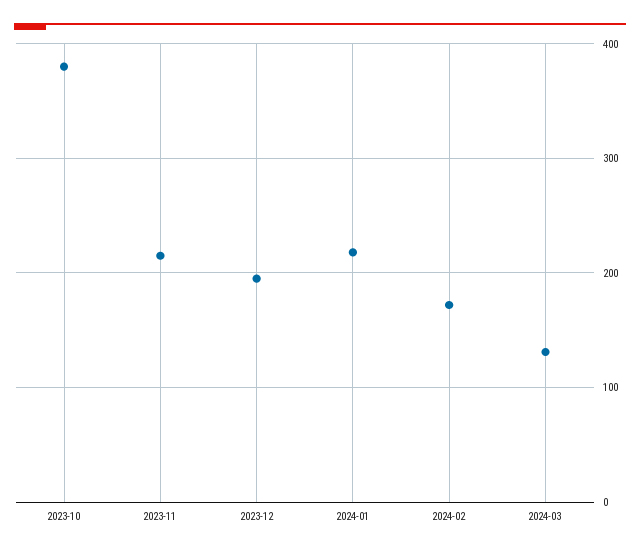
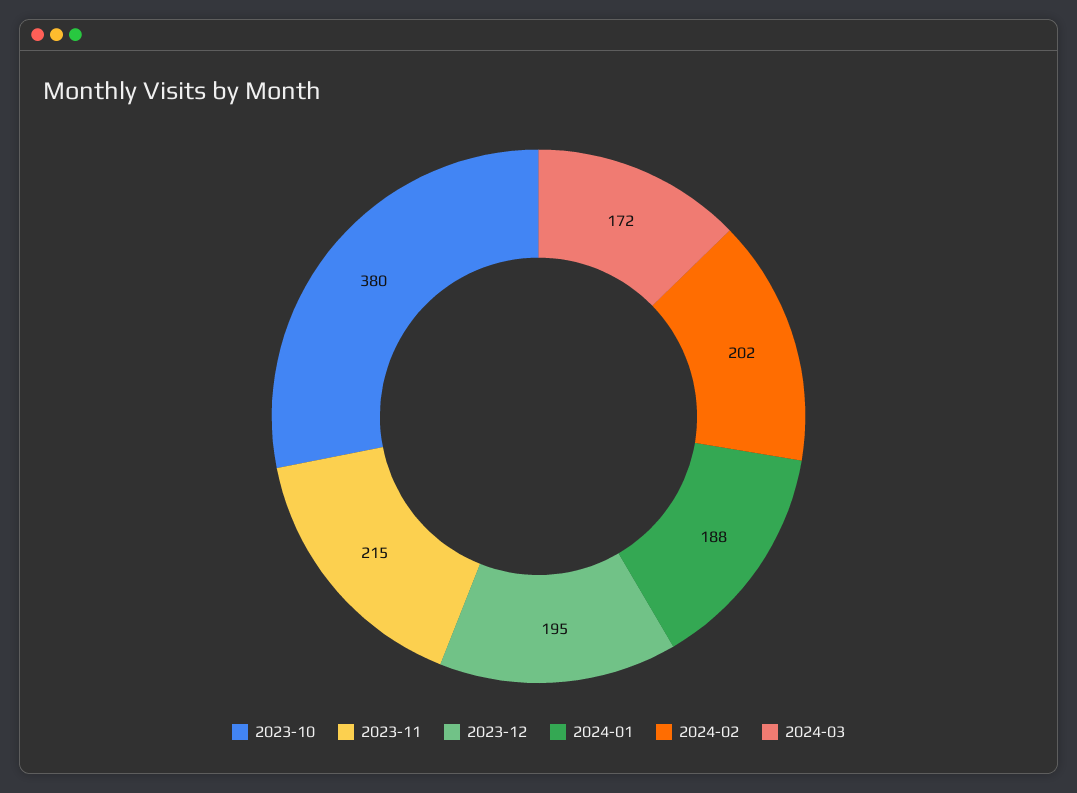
  {
    "2023-10": 380,
    "2023-11": 215,
    "2023-12": 195,
-   "2024-01": 220,
+   "2024-01": 188,
-   "2024-02": 170,
+   "2024-02": 202,
-   "2024-03": 130
+   "2024-03": 172
  }

